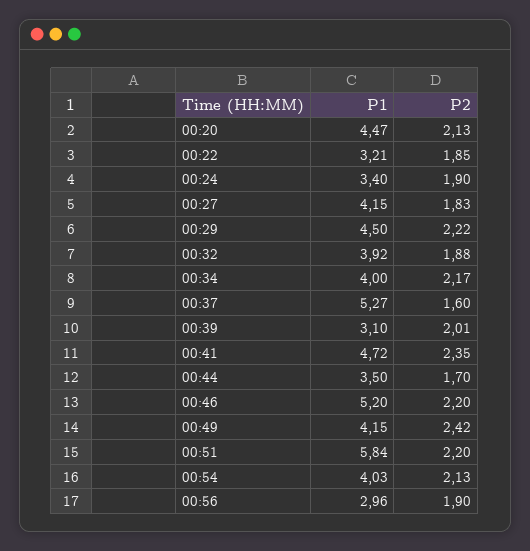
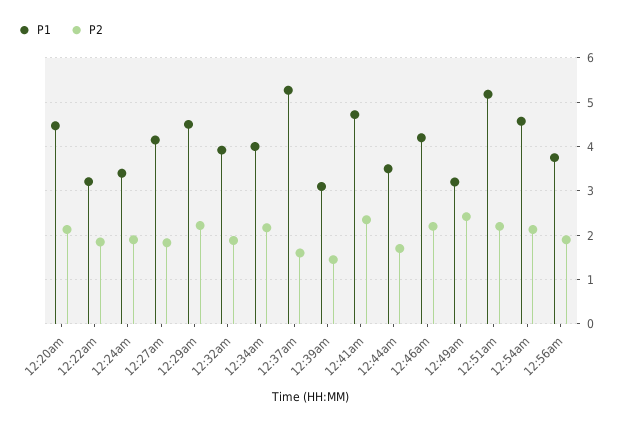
  {
    "P1": {
      "00:20": 4.47,
      "00:22": 3.21,
      "00:24": 3.4,
      "00:27": 4.15,
      "00:29": 4.5,
      "00:32": 3.92,
      "00:34": 4,
      "00:37": 5.27,
      "00:39": 3.1,
      "00:41": 4.72,
      "00:44": 3.5,
-     "00:46": 5.2,
+     "00:46": 4.2,
-     "00:49": 4.15,
+     "00:49": 3.2,
-     "00:51": 5.84,
+     "00:51": 5.2,
-     "00:54": 4.03,
+     "00:54": 4.6,
-     "00:56": 2.96
+     "00:56": 3.8
    },
    "P2": {
      "00:20": 2.13,
      "00:22": 1.85,
      "00:24": 1.9,
      "00:27": 1.83,
      "00:29": 2.22,
      "00:32": 1.88,
      "00:34": 2.17,
      "00:37": 1.6,
-     "00:39": 2.01,
+     "00:39": 1.4,
      "00:41": 2.35,
      "00:44": 1.7,
      "00:46": 2.2,
      "00:49": 2.42,
      "00:51": 2.2,
      "00:54": 2.13,
      "00:56": 1.9
    }
  }

